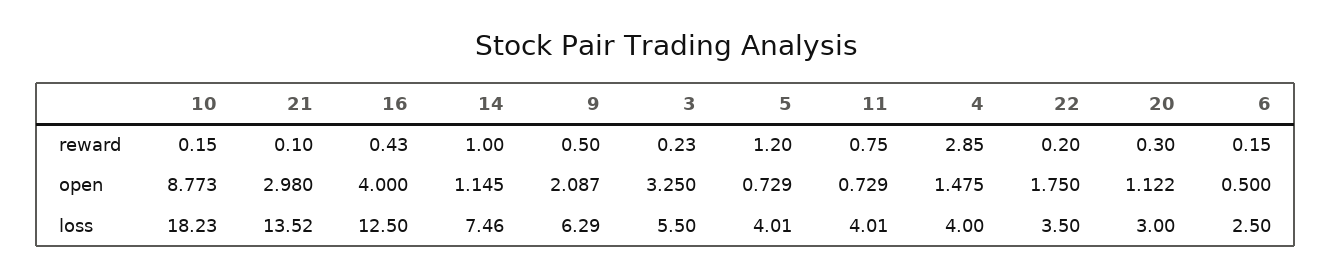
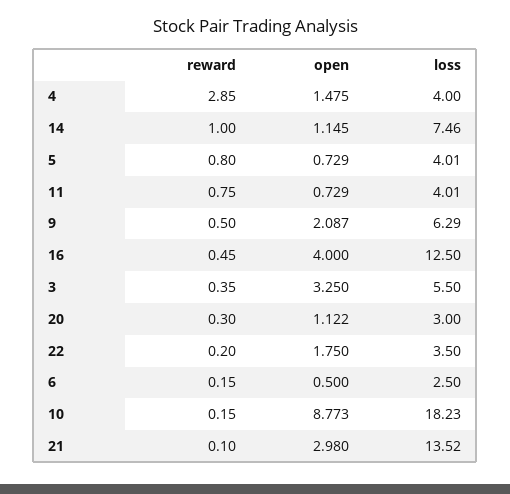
  {
    "10": {
      "reward": 0.15,
      "open": 8.773,
      "loss": 18.23
    },
    "21": {
      "reward": 0.1,
      "open": 2.98,
      "loss": 13.52
    },
    "16": {
-     "reward": 0.43,
+     "reward": 0.45,
      "open": 4,
      "loss": 12.5
    },
    "14": {
      "reward": 1,
      "open": 1.145,
      "loss": 7.46
    },
    "9": {
      "reward": 0.5,
      "open": 2.087,
      "loss": 6.29
    },
    "3": {
-     "reward": 0.23,
+     "reward": 0.35,
      "open": 3.25,
      "loss": 5.5
    },
    "5": {
-     "reward": 1.2,
+     "reward": 0.8,
      "open": 0.729,
      "loss": 4.01
    },
    "11": {
      "reward": 0.75,
      "open": 0.729,
      "loss": 4.01
    },
    "4": {
      "reward": 2.85,
      "open": 1.475,
      "loss": 4
    },
    "22": {
      "reward": 0.2,
      "open": 1.75,
      "loss": 3.5
    },
    "20": {
      "reward": 0.3,
      "open": 1.122,
      "loss": 3
    },
    "6": {
      "reward": 0.15,
      "open": 0.5,
      "loss": 2.5
    }
  }

